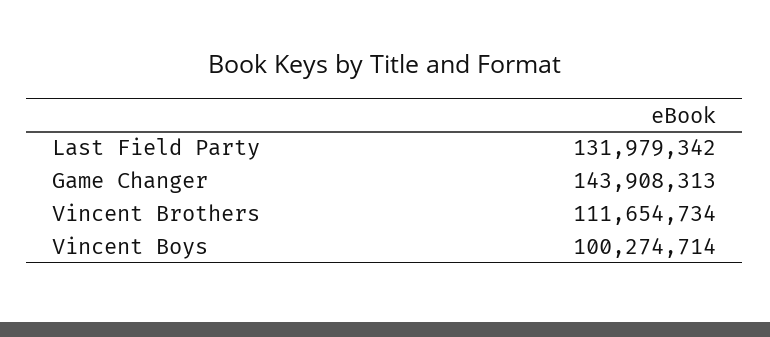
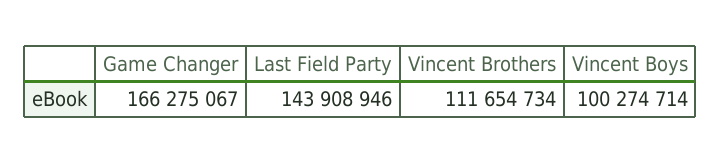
  {
-   "Last Field Party": 131979342,
+   "Last Field Party": 143908946,
-   "Game Changer": 143908313,
+   "Game Changer": 166275067,
    "Vincent Brothers": 111654734,
    "Vincent Boys": 100274714
  }

